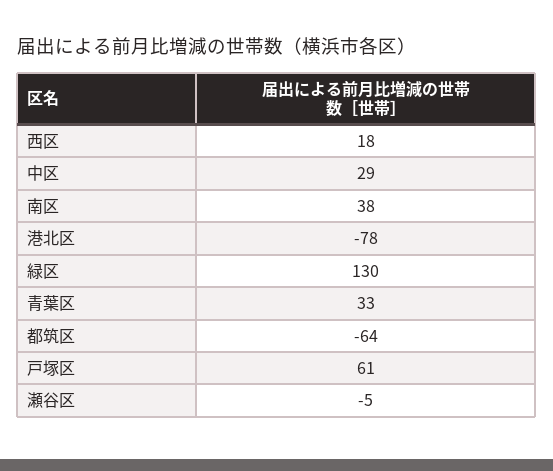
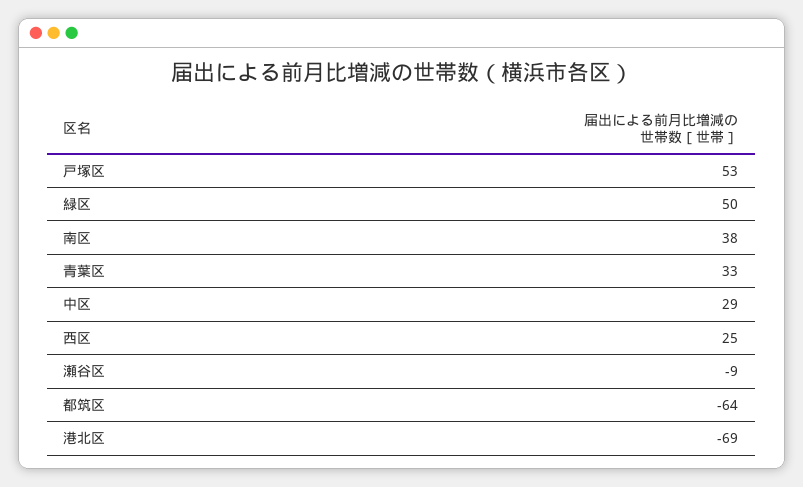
  {
-   "西区": 18,
+   "西区": 25,
    "中区": 29,
    "南区": 38,
-   "港北区": -78,
+   "港北区": -69,
-   "緑区": 130,
+   "緑区": 50,
    "青葉区": 33,
    "都筑区": -64,
-   "戸塚区": 61,
+   "戸塚区": 53,
-   "瀬谷区": -5
+   "瀬谷区": -9
  }

